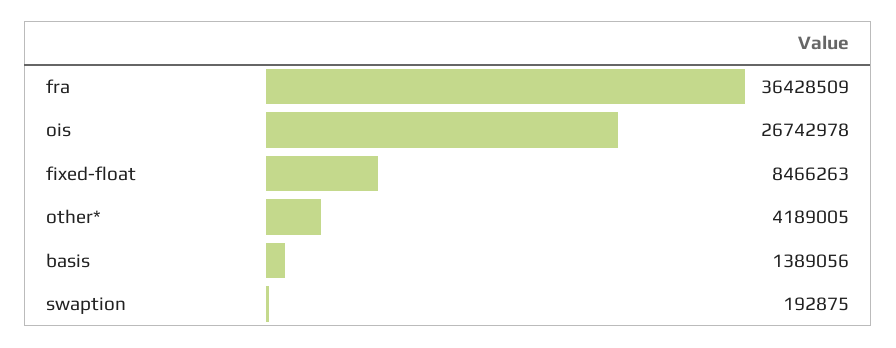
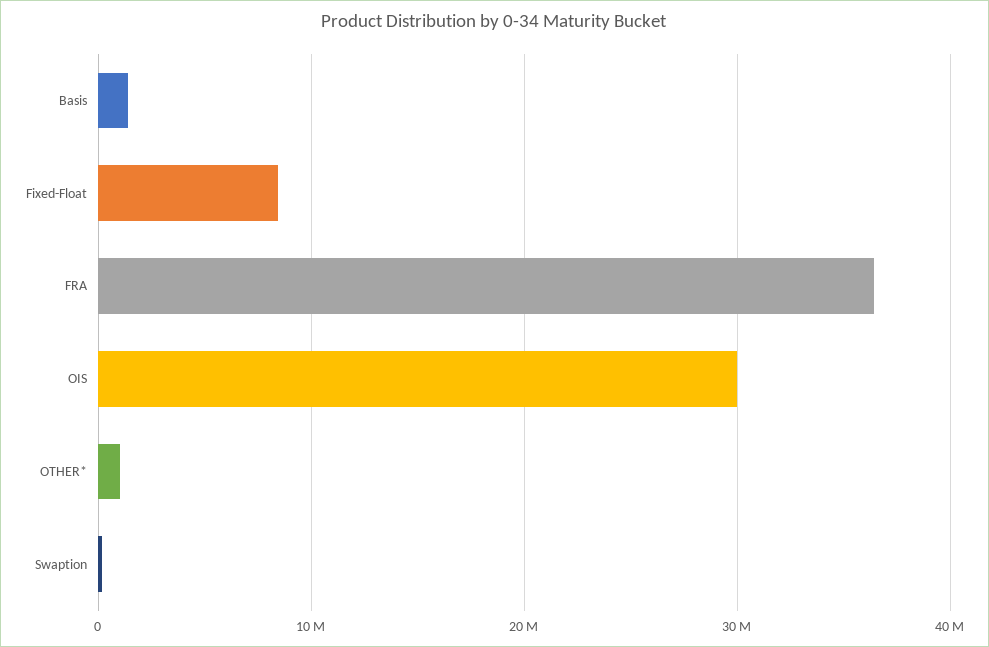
  {
    "fra": 36428509,
-   "ois": 26742978,
+   "ois": 30000000,
    "fixed-float": 8466263,
-   "other*": 4189005,
+   "other*": 1000000,
    "basis": 1389056,
    "swaption": 192875
  }

